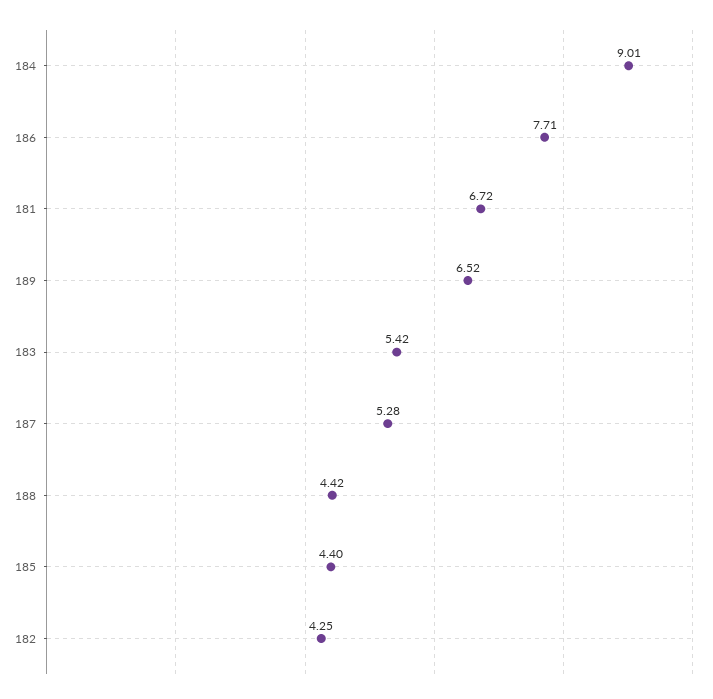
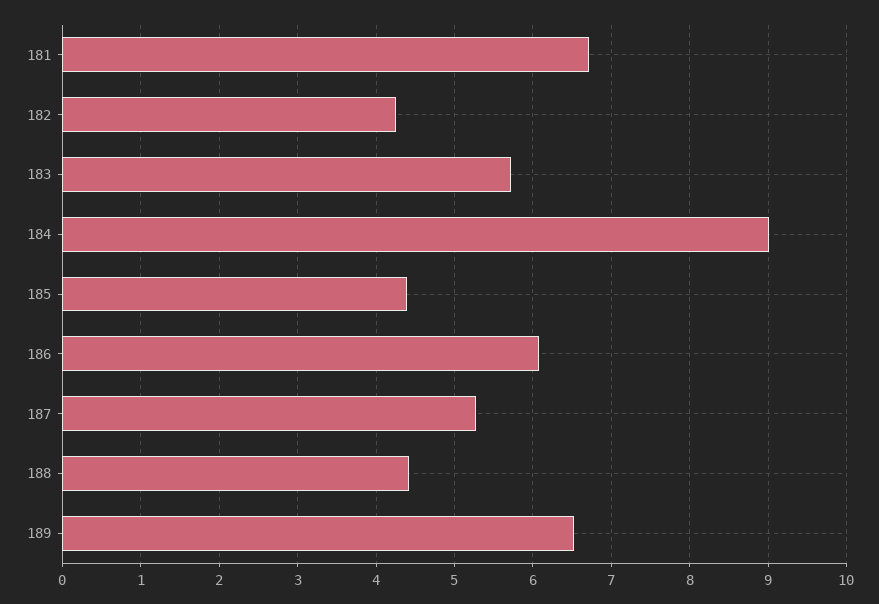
  {
    "184": 9.01,
-   "186": 7.71,
+   "186": 6.1,
    "181": 6.72,
    "189": 6.52,
-   "183": 5.42,
+   "183": 5.7,
    "187": 5.28,
    "188": 4.42,
    "185": 4.4,
    "182": 4.25
  }

